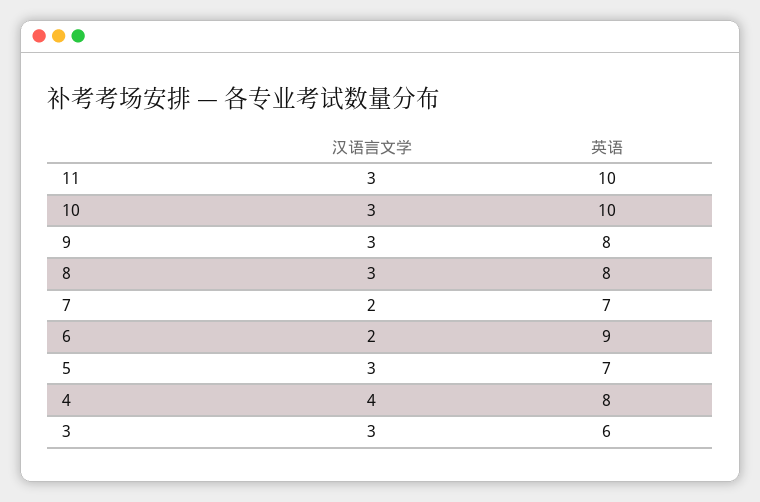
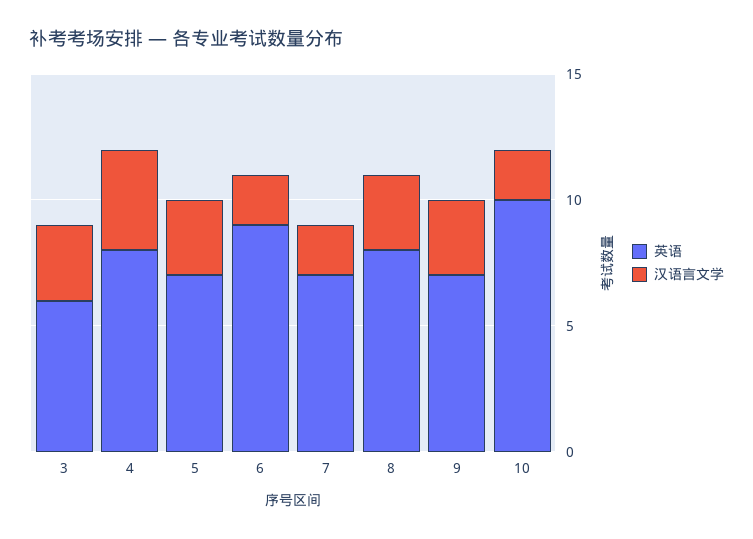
  {
    "汉语言文学": {
-     "11": 3,
-     "10": 3,
+     "10": 2,
      "9": 3,
      "8": 3,
      "7": 2,
      "6": 2,
      "5": 3,
      "4": 4,
      "3": 3
    },
    "英语": {
-     "11": 10,
      "10": 10,
-     "9": 8,
+     "9": 7,
      "8": 8,
      "7": 7,
      "6": 9,
      "5": 7,
      "4": 8,
      "3": 6
    }
  }

